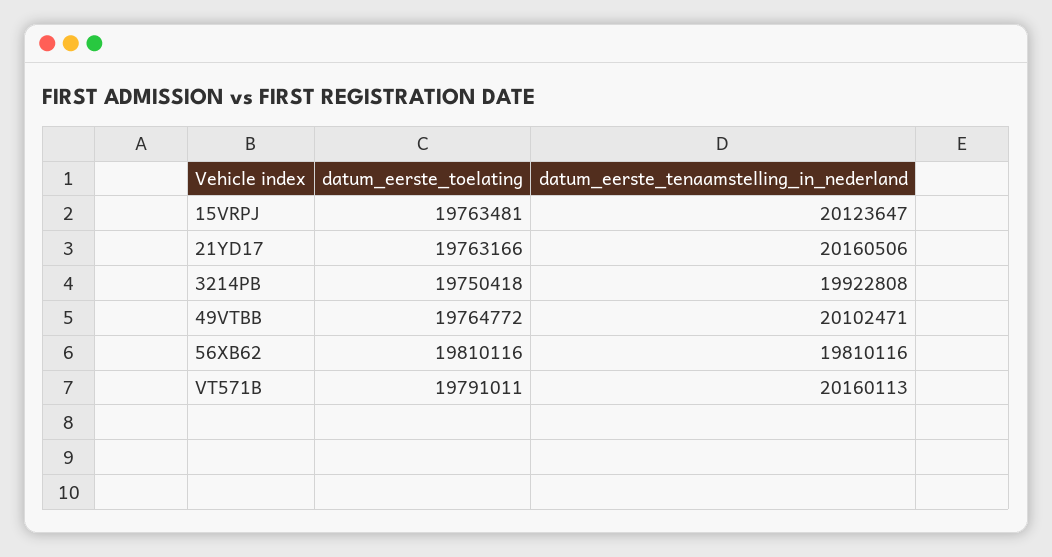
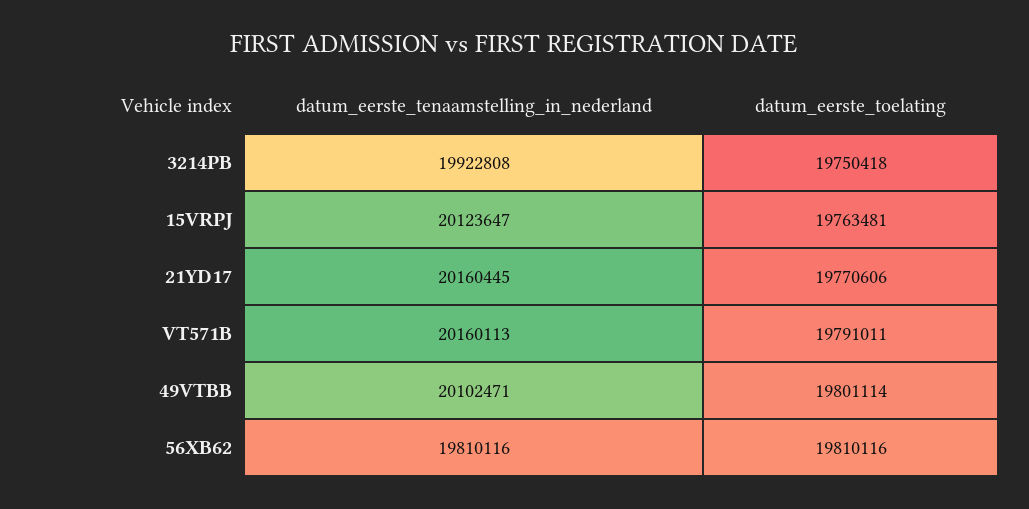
  {
    "datum_eerste_toelating": {
      "15VRPJ": 19763481,
-     "21YD17": 19763166,
+     "21YD17": 19770606,
      "3214PB": 19750418,
-     "49VTBB": 19764772,
+     "49VTBB": 19801114,
      "56XB62": 19810116,
      "VT571B": 19791011
    },
    "datum_eerste_tenaamstelling_in_nederland": {
      "15VRPJ": 20123647,
-     "21YD17": 20160506,
+     "21YD17": 20160445,
      "3214PB": 19922808,
      "49VTBB": 20102471,
      "56XB62": 19810116,
      "VT571B": 20160113
    }
  }

